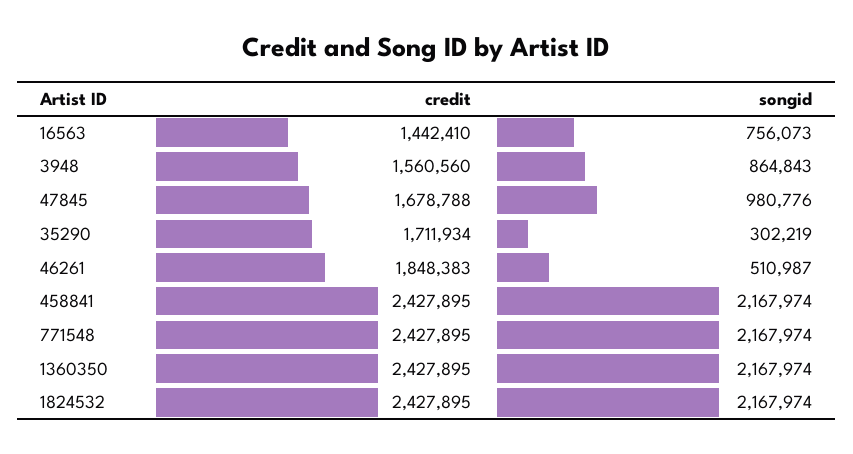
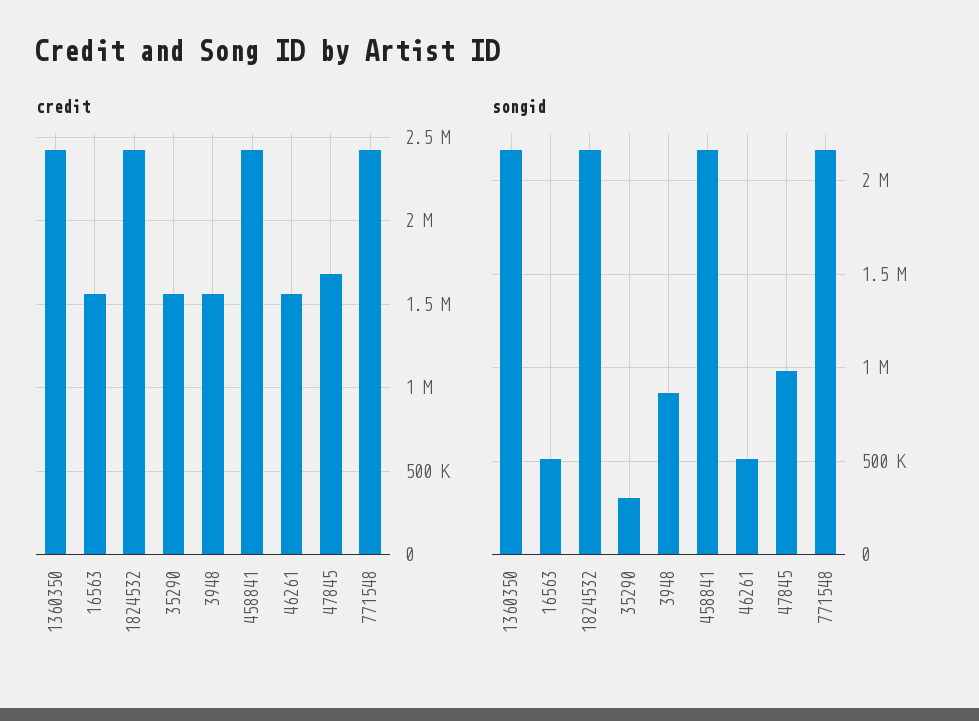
  {
    "credit": {
-     "16563": 1442410,
+     "16563": 1550000,
      "3948": 1560560,
      "47845": 1678788,
-     "35290": 1711934,
+     "35290": 1550000,
-     "46261": 1848383,
+     "46261": 1550000,
      "458841": 2427895,
      "771548": 2427895,
      "1360350": 2427895,
      "1824532": 2427895
    },
    "songid": {
-     "16563": 756073,
+     "16563": 500000,
      "3948": 864843,
      "47845": 980776,
      "35290": 302219,
      "46261": 510987,
      "458841": 2167974,
      "771548": 2167974,
      "1360350": 2167974,
      "1824532": 2167974
    }
  }

